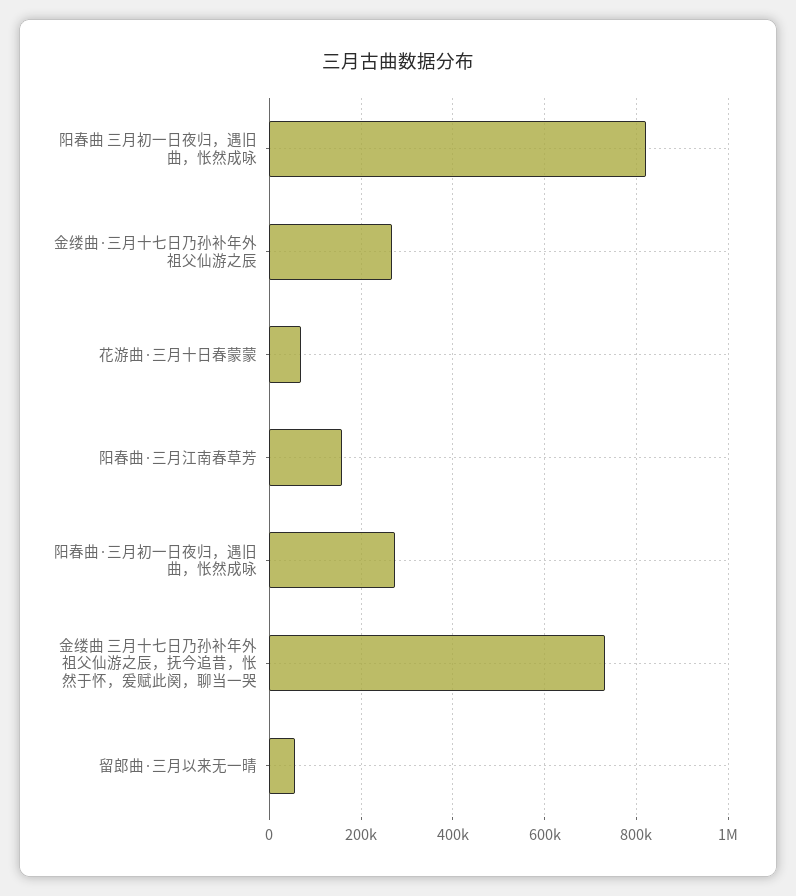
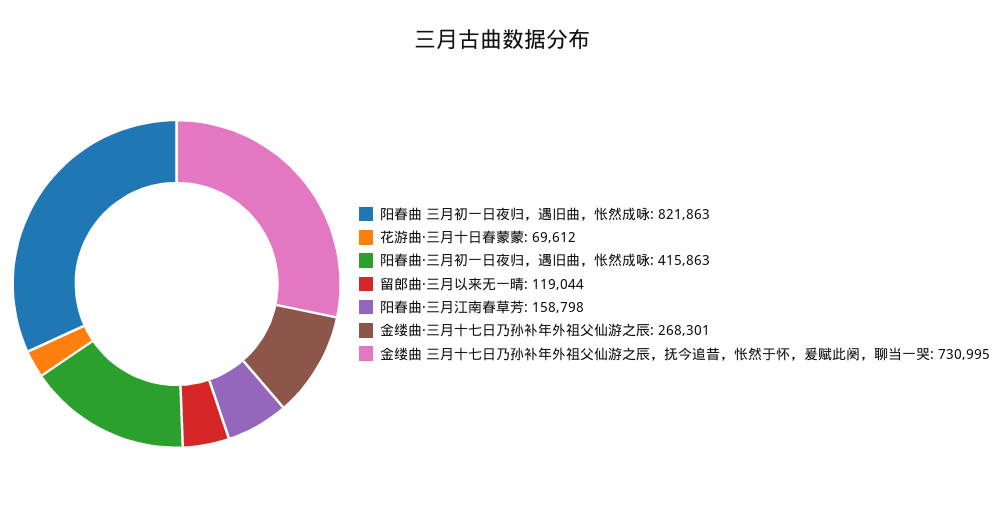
  {
    "阳春曲 三月初一日夜归，遇旧曲，怅然成咏": 821863,
    "金缕曲·三月十七日乃孙补年外祖父仙游之辰": 268301,
    "花游曲·三月十日春蒙蒙": 69612,
    "阳春曲·三月江南春草芳": 158798,
-   "阳春曲·三月初一日夜归，遇旧曲，怅然成咏": 280000,
+   "阳春曲·三月初一日夜归，遇旧曲，怅然成咏": 415863,
    "金缕曲 三月十七日乃孙补年外祖父仙游之辰，抚今追昔，怅然于怀，爰赋此阕，聊当一哭": 730995,
-   "留郎曲·三月以来无一晴": 60000
+   "留郎曲·三月以来无一晴": 119044
  }

